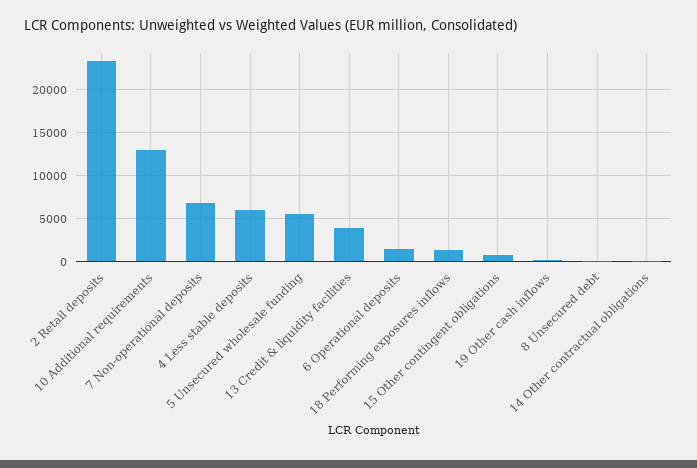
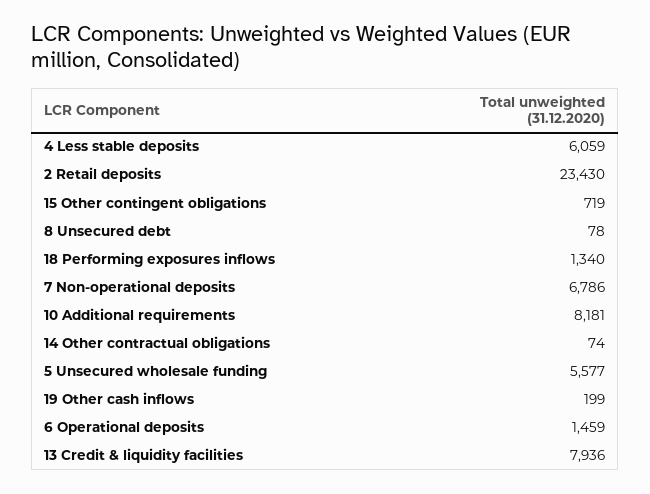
  {
    "2 Retail deposits": 23430,
-   "10 Additional requirements": 13000,
+   "10 Additional requirements": 8181,
    "7 Non-operational deposits": 6786,
    "4 Less stable deposits": 6059,
    "5 Unsecured wholesale funding": 5577,
-   "13 Credit & liquidity facilities": 4000,
+   "13 Credit & liquidity facilities": 7936,
    "6 Operational deposits": 1459,
    "18 Performing exposures inflows": 1340,
    "15 Other contingent obligations": 719,
    "19 Other cash inflows": 199,
    "8 Unsecured debt": 78,
    "14 Other contractual obligations": 74
  }

